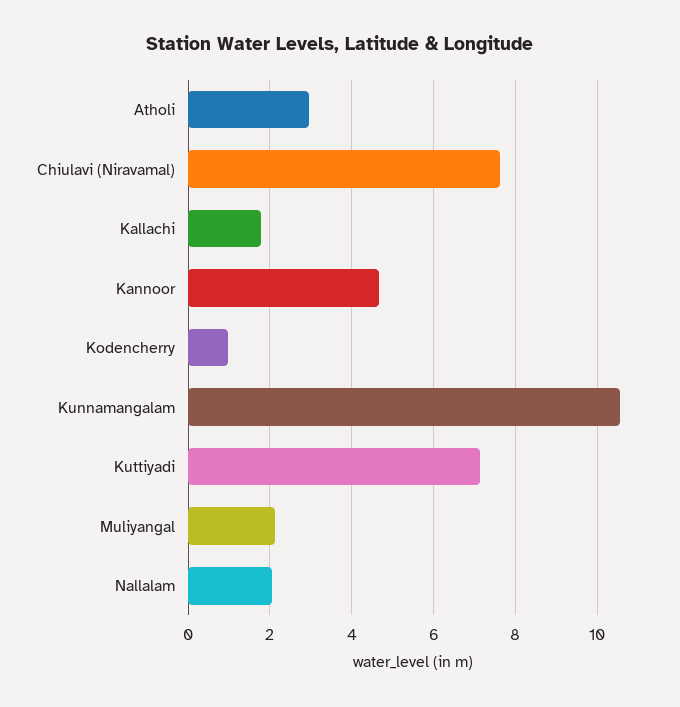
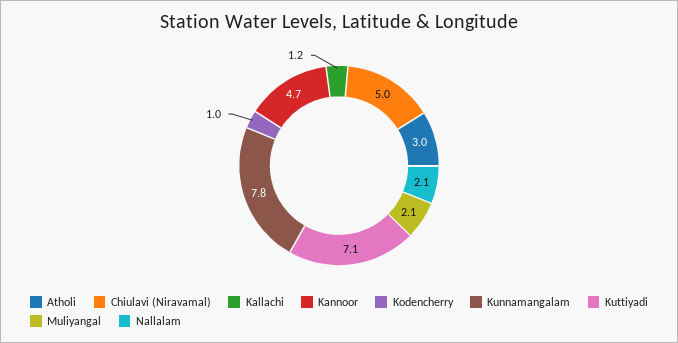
  {
    "Atholi": 3,
-   "Chiulavi (Niravamal)": 7.6,
+   "Chiulavi (Niravamal)": 5,
-   "Kallachi": 1.8,
+   "Kallachi": 1.2,
    "Kannoor": 4.7,
    "Kodencherry": 1,
-   "Kunnamangalam": 10.6,
+   "Kunnamangalam": 7.8,
    "Kuttiyadi": 7.1,
    "Muliyangal": 2.1,
    "Nallalam": 2.1
  }

